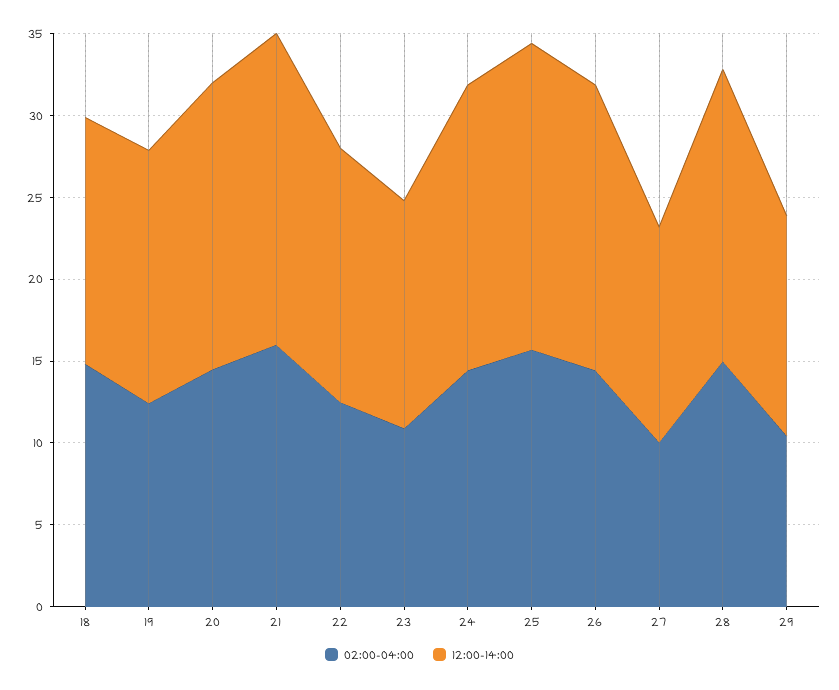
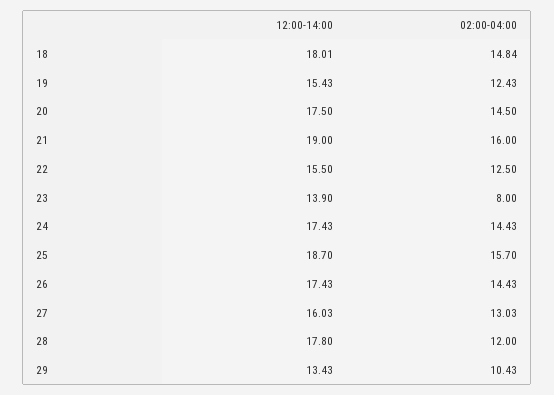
  {
    "02:00-04:00": {
      "18": 14.84,
      "19": 12.43,
      "20": 14.5,
      "21": 16,
      "22": 12.5,
-     "23": 11,
+     "23": 8,
      "24": 14.43,
      "25": 15.7,
      "26": 14.43,
-     "27": 10,
+     "27": 13.03,
-     "28": 15,
+     "28": 12,
      "29": 10.43
    },
    "12:00-14:00": {
-     "18": 15,
+     "18": 18.01,
      "19": 15.43,
      "20": 17.5,
      "21": 19,
      "22": 15.5,
      "23": 13.9,
      "24": 17.43,
      "25": 18.7,
      "26": 17.43,
-     "27": 13,
+     "27": 16.03,
      "28": 17.8,
      "29": 13.43
    }
  }

